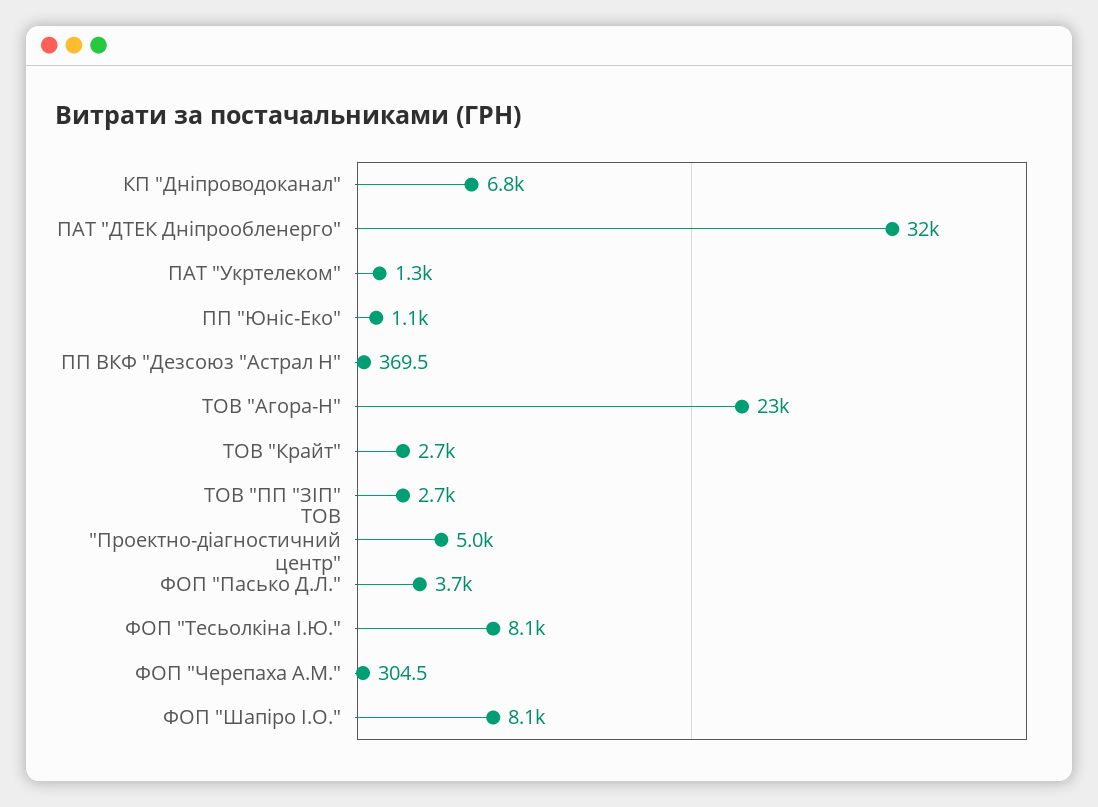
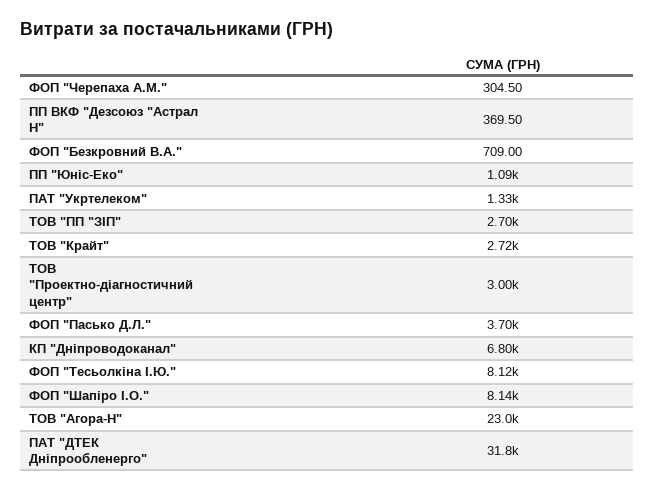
  {
    "КП \"Дніпроводоканал\"": 6800,
    "ПАТ \"ДТЕК Дніпрообленерго\"": 31800,
    "ПАТ \"Укртелеком\"": 1330,
    "ПП \"Юніс-Еко\"": 1090,
    "ПП ВКФ \"Дезсоюз \"Астрал Н\"": 369.5,
    "ТОВ \"Агора-Н\"": 23000,
    "ТОВ \"Крайт\"": 2720,
    "ТОВ \"ПП \"ЗІП\"": 2700,
-   "ТОВ \"Проектно-діагностичний центр\"": 5000,
+   "ТОВ \"Проектно-діагностичний центр\"": 3000,
    "ФОП \"Пасько Д.Л.\"": 3700,
    "ФОП \"Тесьолкіна І.Ю.\"": 8120,
    "ФОП \"Черепаха А.М.\"": 304.5,
-   "ФОП \"Шапіро І.О.\"": 8140
+   "ФОП \"Шапіро І.О.\"": 8140,
+   "ФОП \"Безкровний В.А.\"": 709
  }

